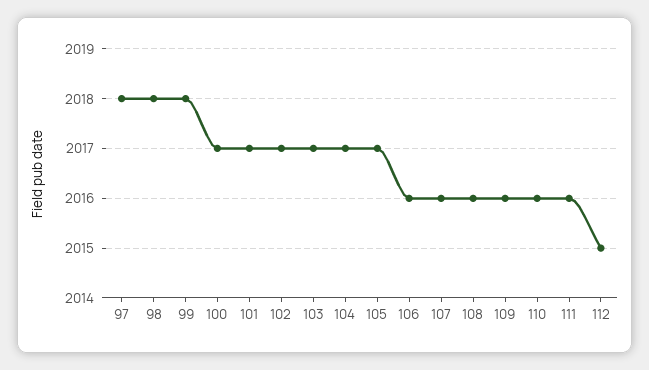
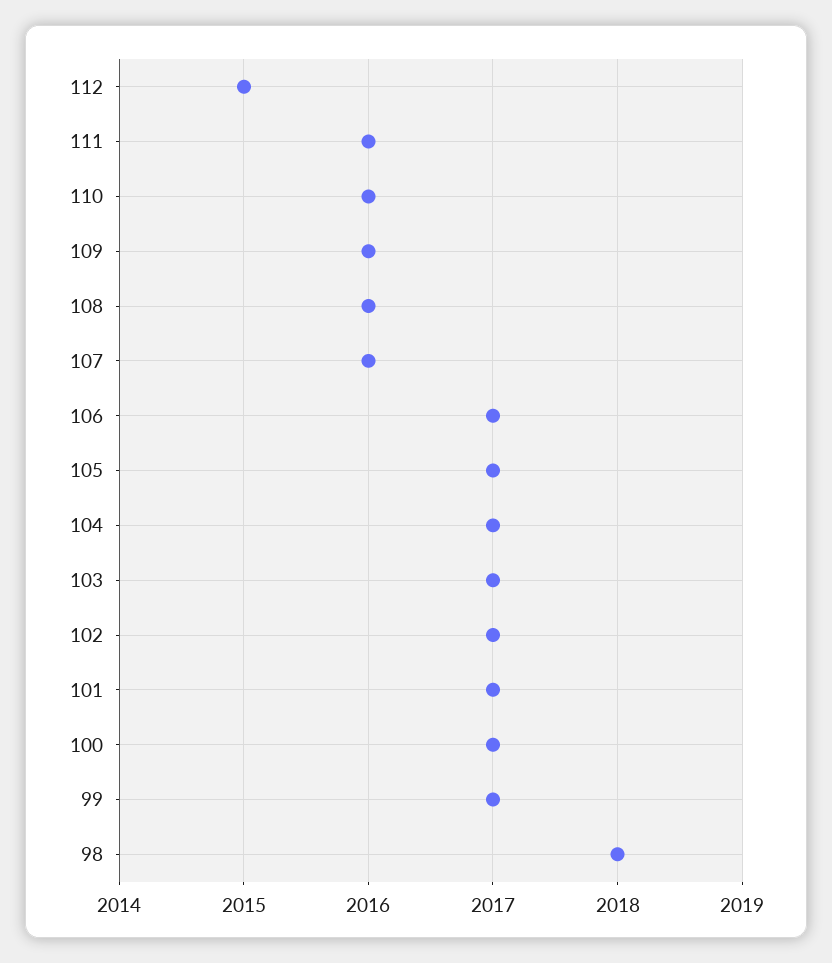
  {
-   "97": 2018,
    "98": 2018,
-   "99": 2018,
+   "99": 2017,
    "100": 2017,
    "101": 2017,
    "102": 2017,
    "103": 2017,
    "104": 2017,
    "105": 2017,
-   "106": 2016,
+   "106": 2017,
    "107": 2016,
    "108": 2016,
    "109": 2016,
    "110": 2016,
    "111": 2016,
    "112": 2015
  }

